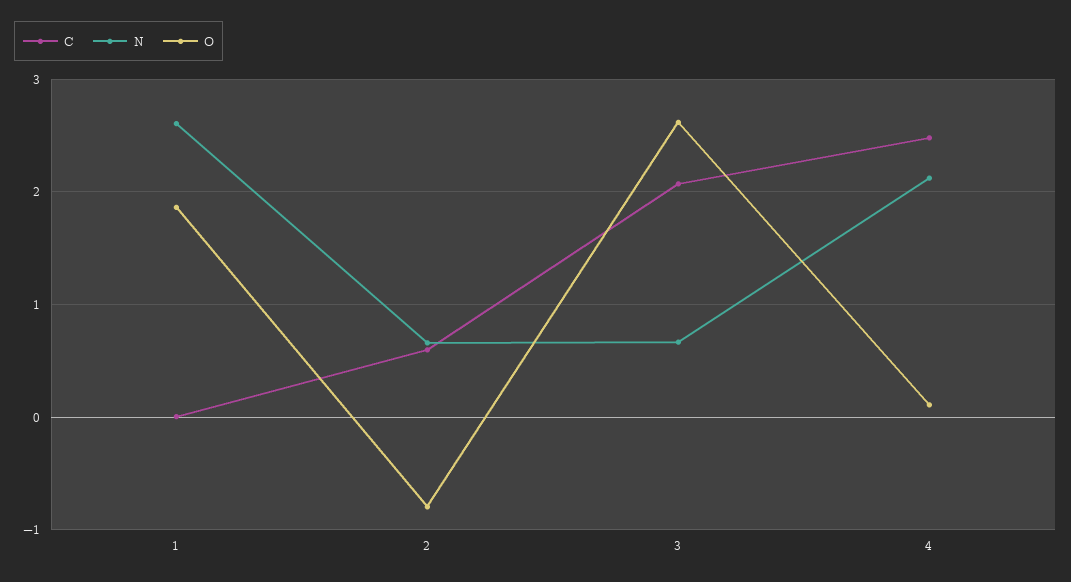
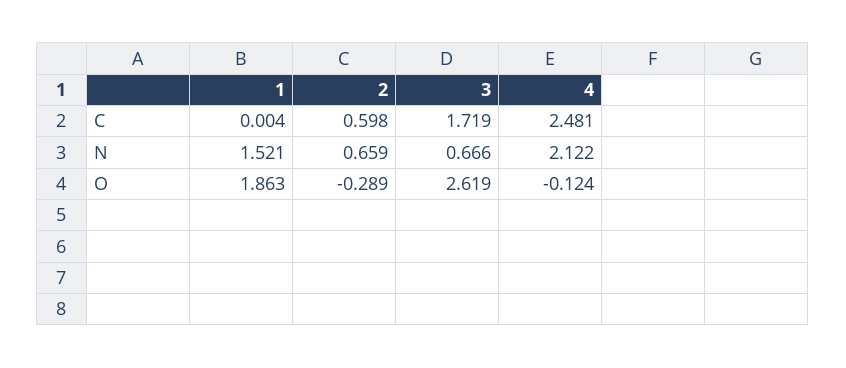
  {
    "C": {
      "1": 0.004,
      "2": 0.598,
-     "3": 2.1,
+     "3": 1.719,
      "4": 2.481
    },
    "N": {
-     "1": 2.6,
+     "1": 1.521,
      "2": 0.659,
      "3": 0.666,
      "4": 2.122
    },
    "O": {
      "1": 1.863,
-     "2": -0.8,
+     "2": -0.289,
      "3": 2.619,
-     "4": 0.1
+     "4": -0.124
    }
  }

